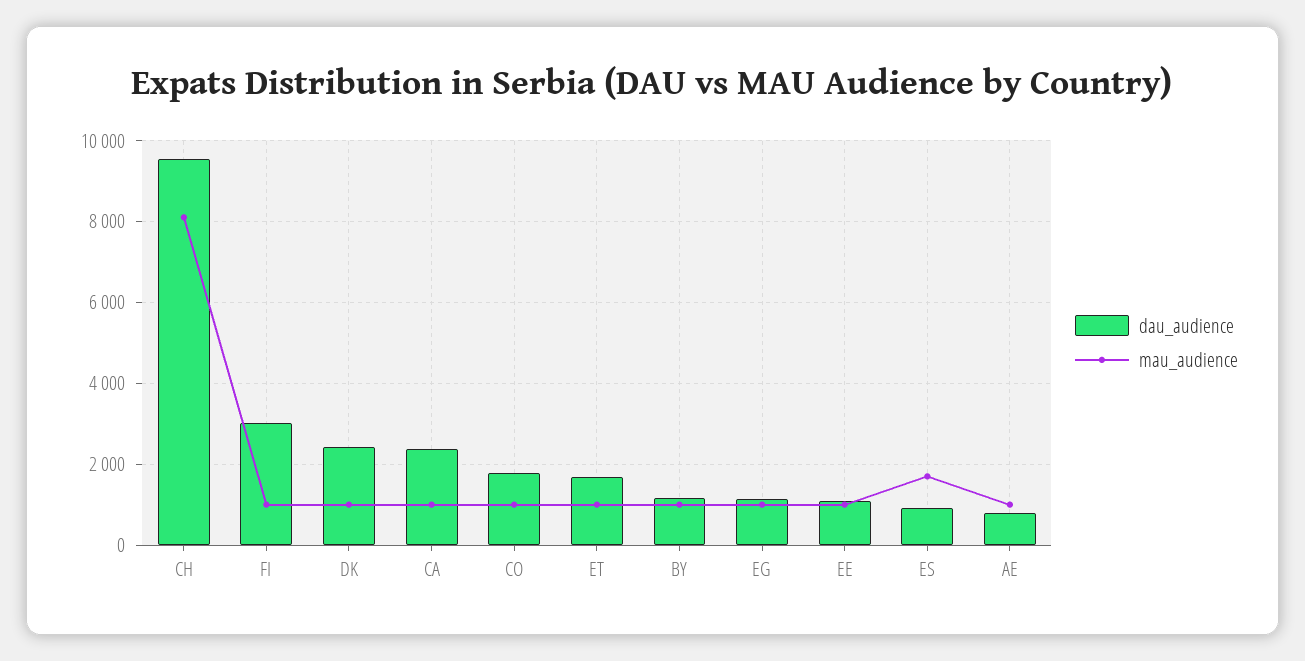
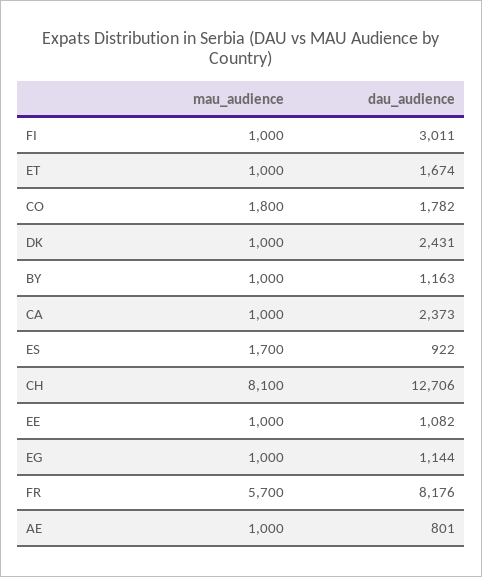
  {
    "dau_audience": {
-     "CH": 9600,
+     "CH": 12706,
      "FI": 3011,
      "DK": 2431,
      "CA": 2373,
      "CO": 1782,
      "ET": 1674,
      "BY": 1163,
      "EG": 1144,
      "EE": 1082,
      "ES": 922,
-     "AE": 801
+     "AE": 801,
+     "FR": 8176
    },
    "mau_audience": {
      "CH": 8100,
      "FI": 1000,
      "DK": 1000,
      "CA": 1000,
-     "CO": 1000,
+     "CO": 1800,
      "ET": 1000,
      "BY": 1000,
      "EG": 1000,
      "EE": 1000,
      "ES": 1700,
-     "AE": 1000
+     "AE": 1000,
+     "FR": 5700
    }
  }

